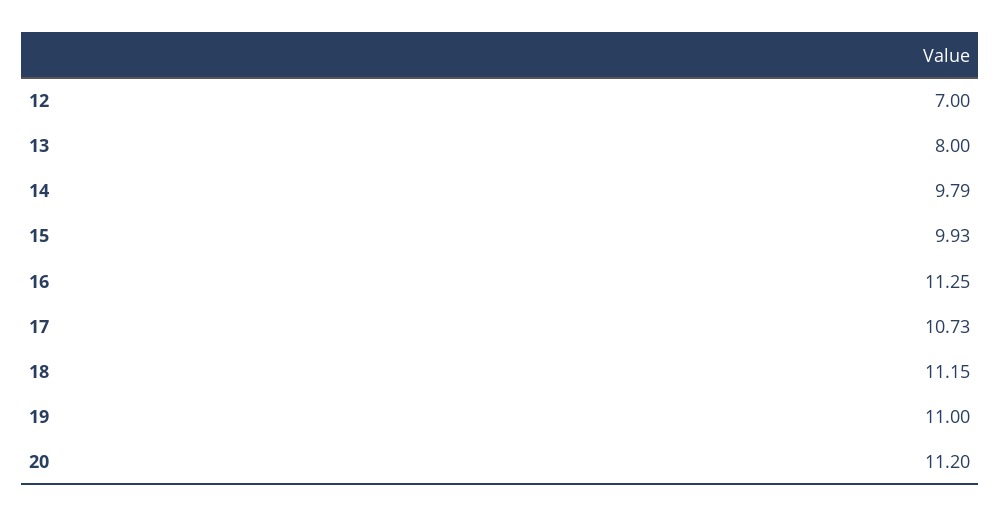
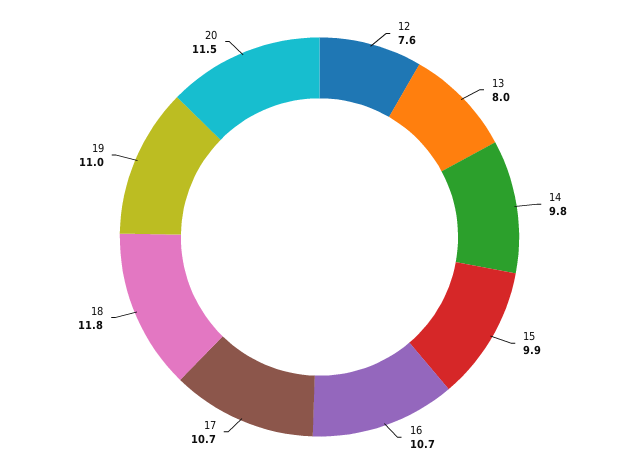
  {
-   "12": 7,
+   "12": 7.6,
    "13": 8,
    "14": 9.79,
    "15": 9.93,
-   "16": 11.25,
+   "16": 10.7,
    "17": 10.73,
-   "18": 11.15,
+   "18": 11.8,
    "19": 11,
-   "20": 11.2
+   "20": 11.5
  }

